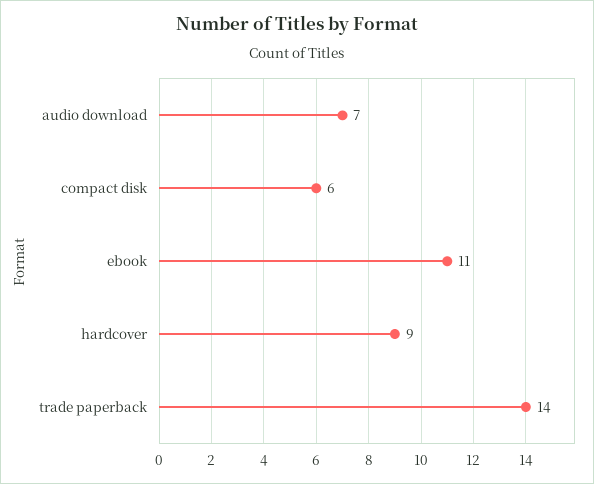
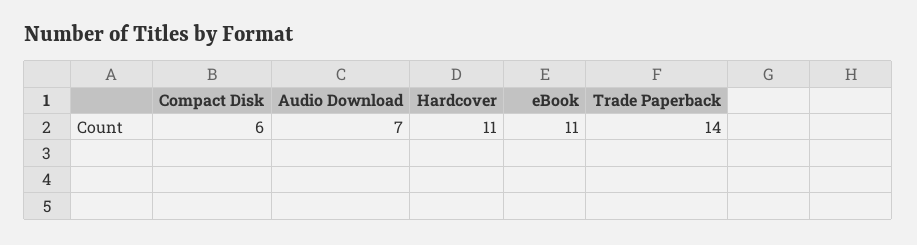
  {
    "audio download": 7,
    "compact disk": 6,
    "ebook": 11,
-   "hardcover": 9,
+   "hardcover": 11,
    "trade paperback": 14
  }

